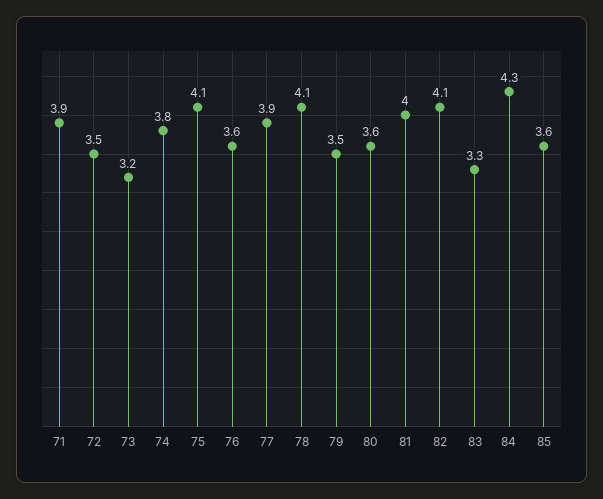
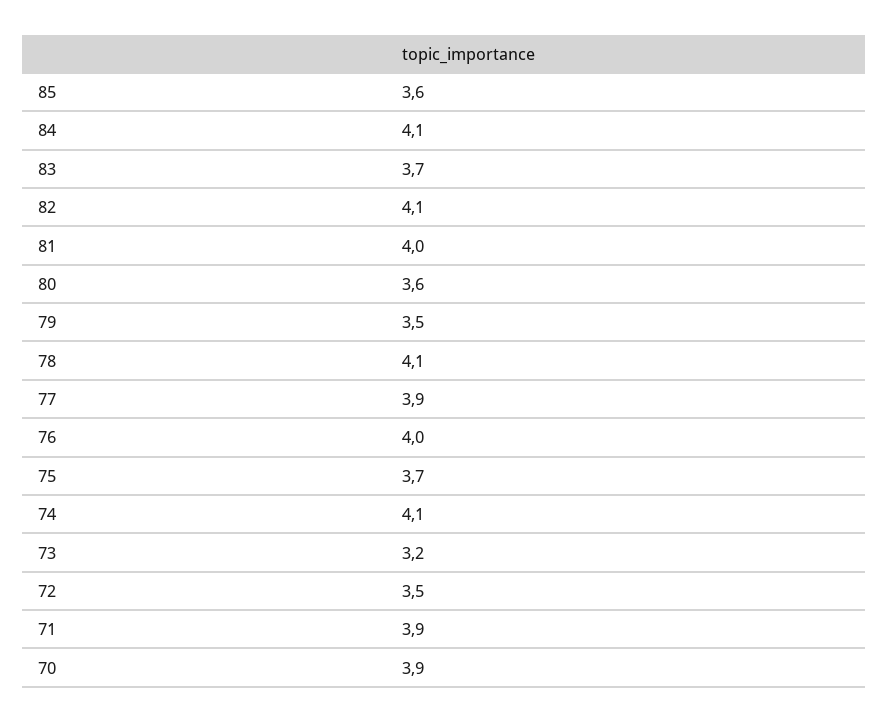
  {
    "71": 3.9,
    "72": 3.5,
    "73": 3.2,
-   "74": 3.8,
+   "74": 4.1,
-   "75": 4.1,
+   "75": 3.7,
-   "76": 3.6,
+   "76": 4,
    "77": 3.9,
    "78": 4.1,
    "79": 3.5,
    "80": 3.6,
    "81": 4,
    "82": 4.1,
-   "83": 3.3,
+   "83": 3.7,
-   "84": 4.3,
+   "84": 4.1,
-   "85": 3.6
+   "85": 3.6,
+   "70": 3.9
  }

